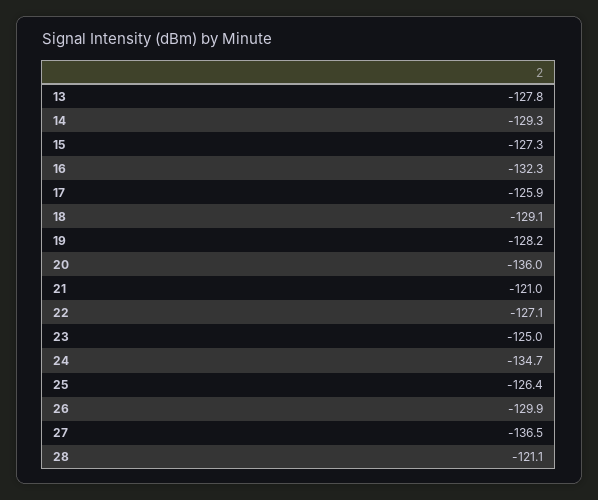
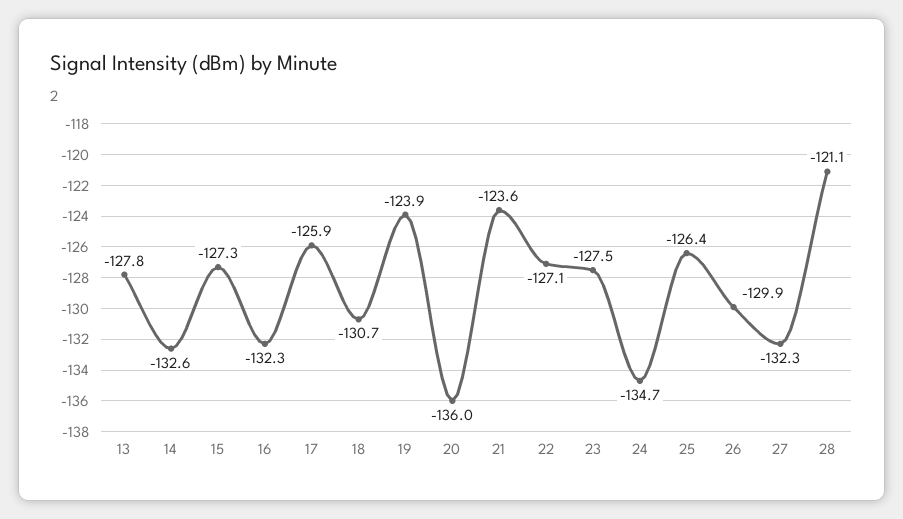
  {
    "13": -127.8,
-   "14": -129.3,
+   "14": -132.6,
    "15": -127.3,
    "16": -132.3,
    "17": -125.9,
-   "18": -129.1,
+   "18": -130.7,
-   "19": -128.2,
+   "19": -123.9,
    "20": -136,
-   "21": -121,
+   "21": -123.6,
    "22": -127.1,
-   "23": -125,
+   "23": -127.5,
    "24": -134.7,
    "25": -126.4,
    "26": -129.9,
-   "27": -136.5,
+   "27": -132.3,
    "28": -121.1
  }

